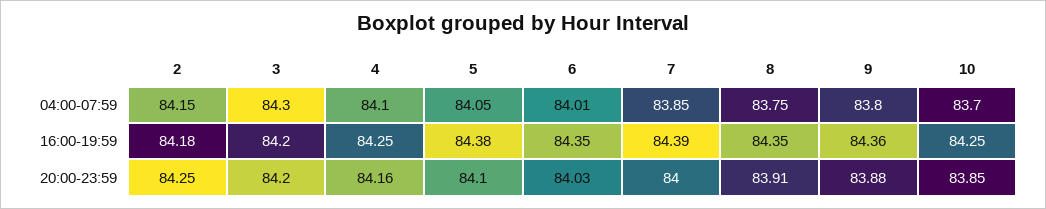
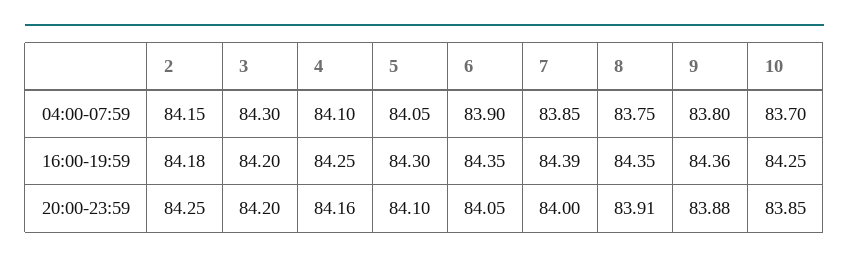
  {
    "2": {
      "04:00-07:59": 84.15,
      "16:00-19:59": 84.18,
      "20:00-23:59": 84.25
    },
    "3": {
      "04:00-07:59": 84.3,
      "16:00-19:59": 84.2,
      "20:00-23:59": 84.2
    },
    "4": {
      "04:00-07:59": 84.1,
      "16:00-19:59": 84.25,
      "20:00-23:59": 84.16
    },
    "5": {
      "04:00-07:59": 84.05,
-     "16:00-19:59": 84.38,
+     "16:00-19:59": 84.3,
      "20:00-23:59": 84.1
    },
    "6": {
-     "04:00-07:59": 84.01,
+     "04:00-07:59": 83.9,
      "16:00-19:59": 84.35,
-     "20:00-23:59": 84.03
+     "20:00-23:59": 84.05
    },
    "7": {
      "04:00-07:59": 83.85,
      "16:00-19:59": 84.39,
      "20:00-23:59": 84
    },
    "8": {
      "04:00-07:59": 83.75,
      "16:00-19:59": 84.35,
      "20:00-23:59": 83.91
    },
    "9": {
      "04:00-07:59": 83.8,
      "16:00-19:59": 84.36,
      "20:00-23:59": 83.88
    },
    "10": {
      "04:00-07:59": 83.7,
      "16:00-19:59": 84.25,
      "20:00-23:59": 83.85
    }
  }

